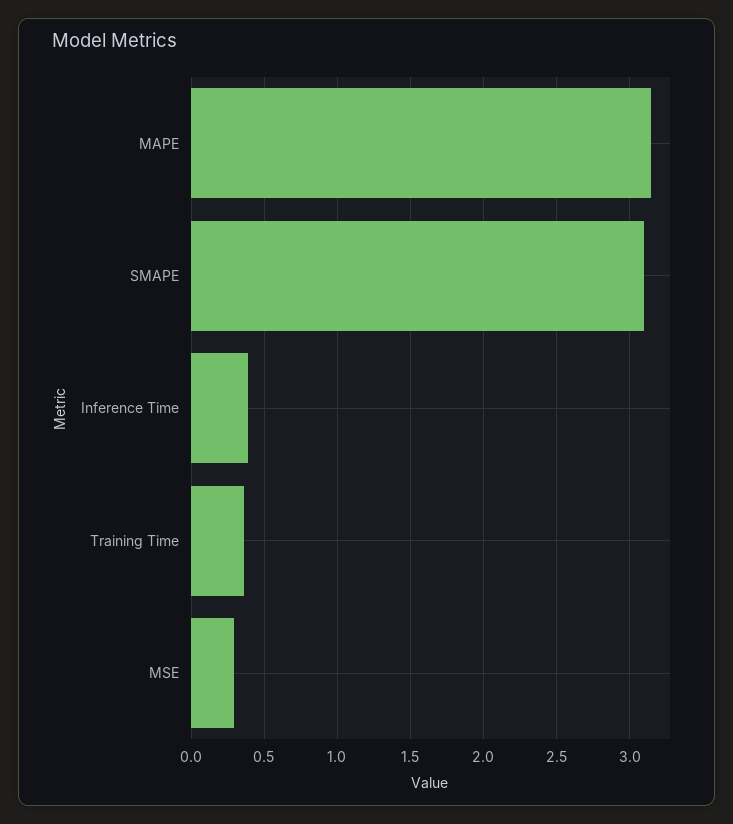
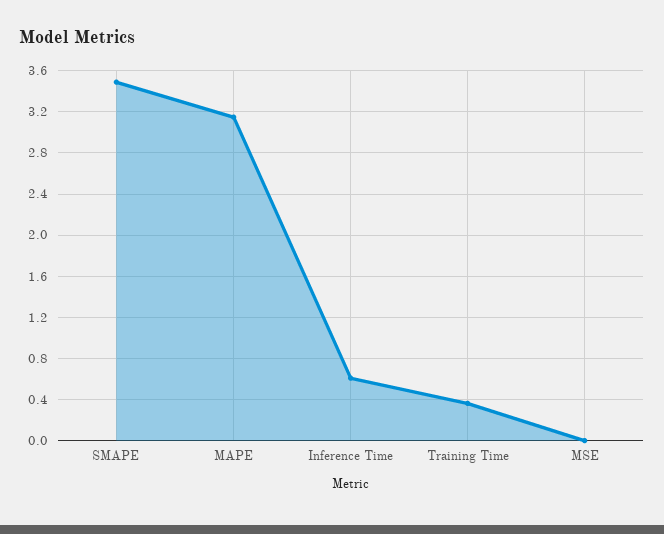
  {
    "MAPE": 3.15,
-   "SMAPE": 3.1,
+   "SMAPE": 3.5,
-   "Inference Time": 0.4,
+   "Inference Time": 0.6,
    "Training Time": 0.35,
-   "MSE": 0.3
+   "MSE": 0
  }

